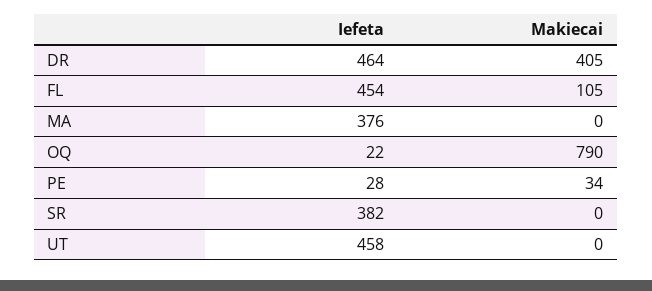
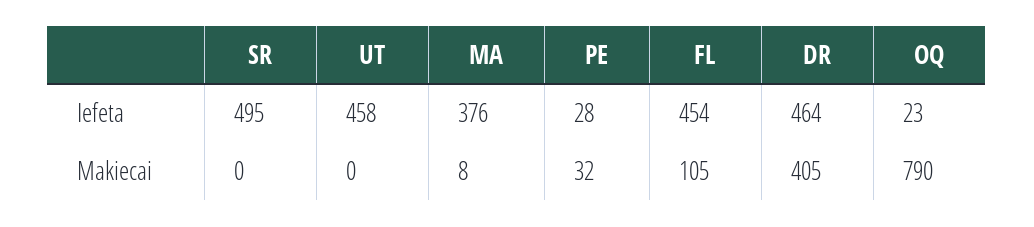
  {
    "Iefeta": {
      "DR": 464,
      "FL": 454,
      "MA": 376,
-     "OQ": 22,
+     "OQ": 23,
      "PE": 28,
-     "SR": 382,
+     "SR": 495,
      "UT": 458
    },
    "Makiecai": {
      "DR": 405,
      "FL": 105,
-     "MA": 0,
+     "MA": 8,
      "OQ": 790,
-     "PE": 34,
+     "PE": 32,
      "SR": 0,
      "UT": 0
    }
  }

